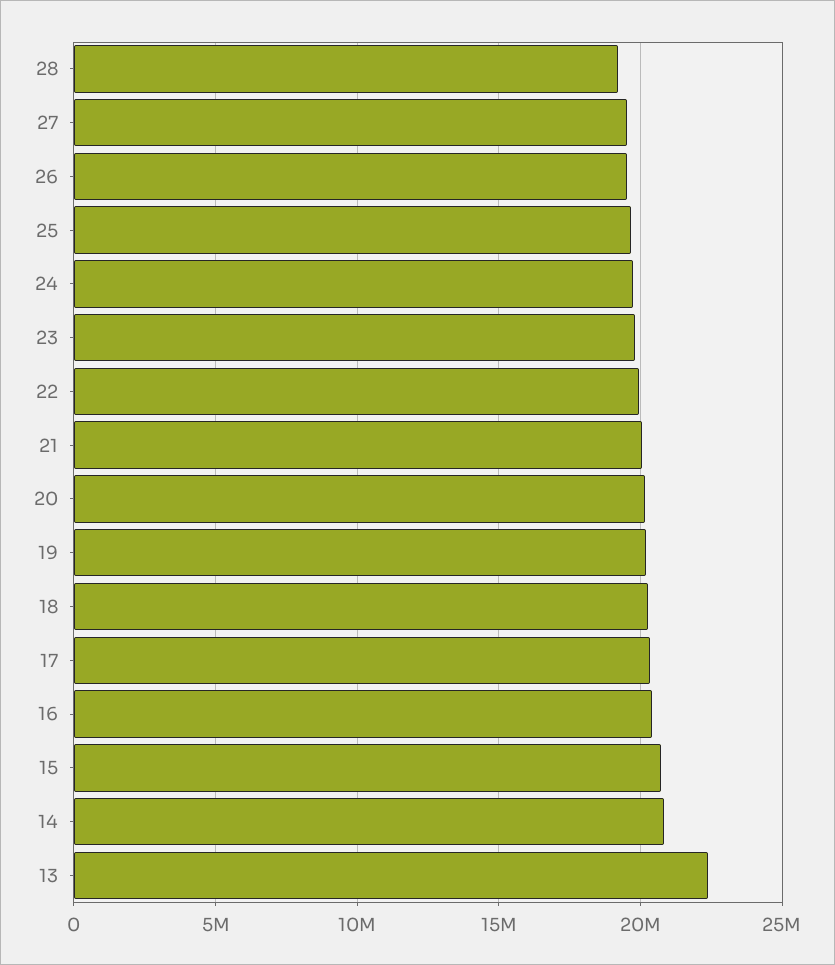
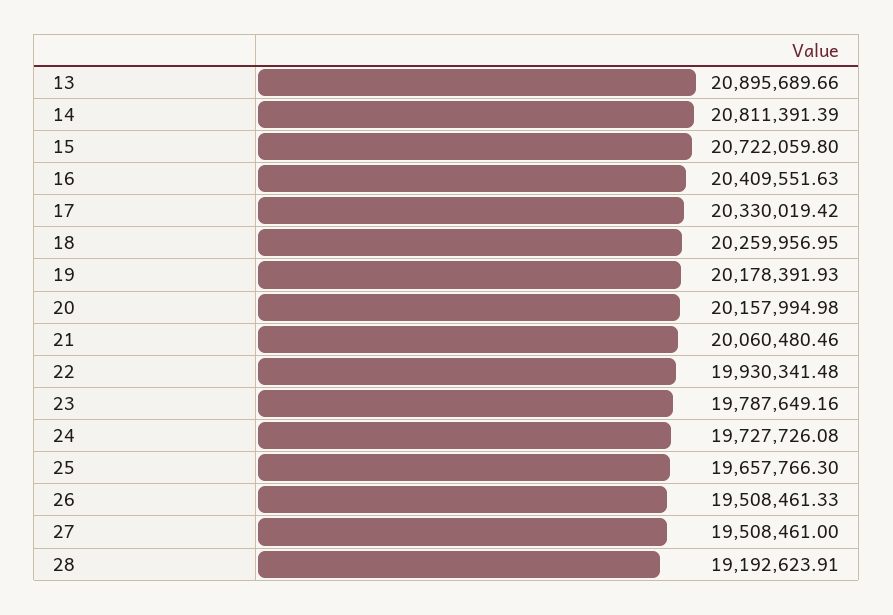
  {
    "28": 19192623.91,
    "27": 19508461,
    "26": 19508461.33,
    "25": 19657766.3,
    "24": 19727726.08,
    "23": 19787649.16,
    "22": 19930341.48,
    "21": 20060480.46,
    "20": 20157994.98,
    "19": 20178391.93,
    "18": 20259956.95,
    "17": 20330019.42,
    "16": 20409551.63,
    "15": 20722059.8,
    "14": 20811391.39,
-   "13": 22500000
+   "13": 20895689.66
  }

